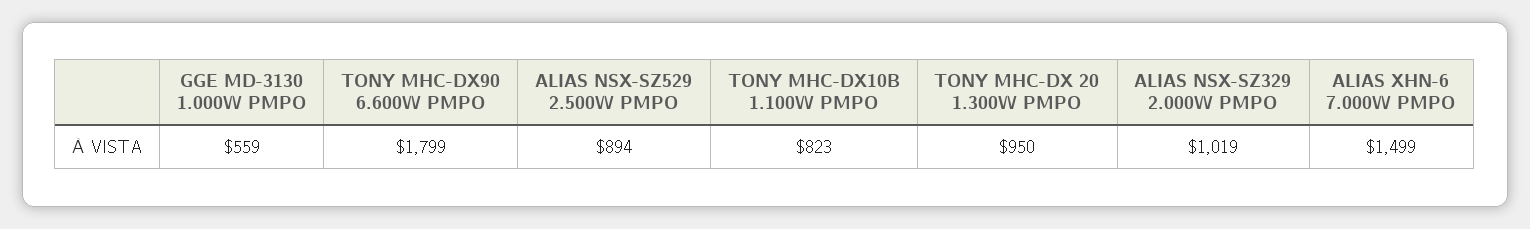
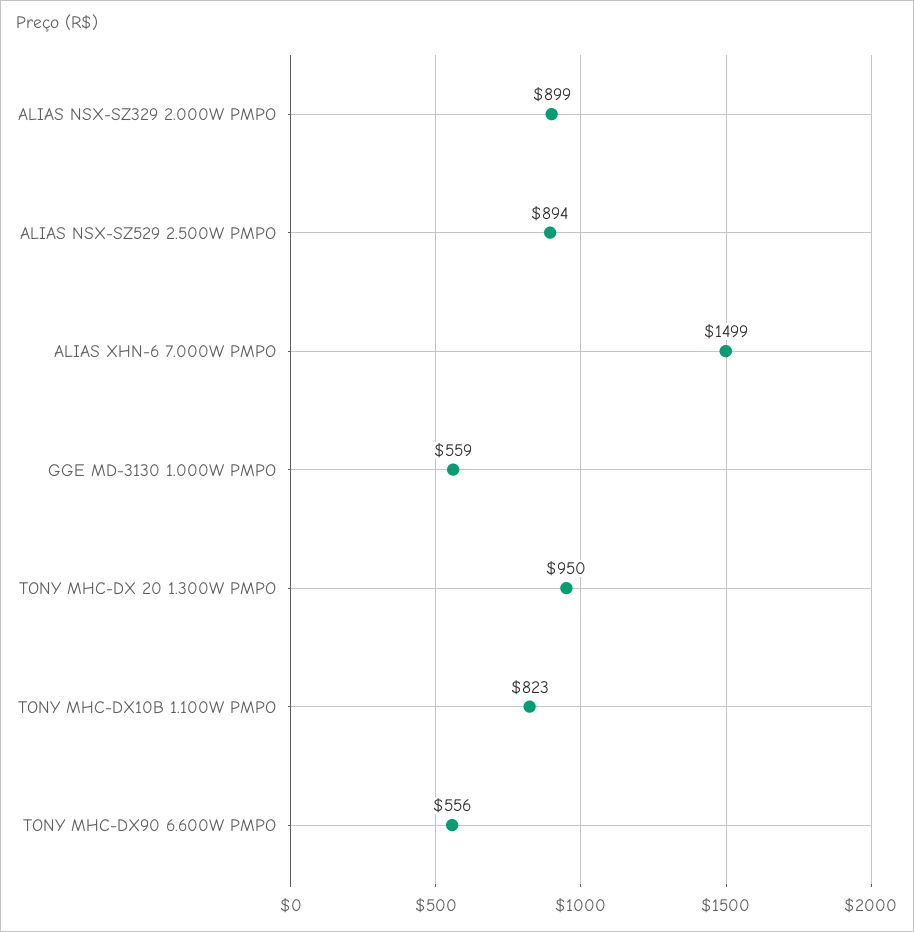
  {
    "GGE MD-3130 1.000W PMPO": 559,
-   "TONY MHC-DX90 6.600W PMPO": 1799,
+   "TONY MHC-DX90 6.600W PMPO": 556,
    "ALIAS NSX-SZ529 2.500W PMPO": 894,
    "TONY MHC-DX10B 1.100W PMPO": 823,
    "TONY MHC-DX 20 1.300W PMPO": 950,
-   "ALIAS NSX-SZ329 2.000W PMPO": 1019,
+   "ALIAS NSX-SZ329 2.000W PMPO": 899,
    "ALIAS XHN-6 7.000W PMPO": 1499
  }

